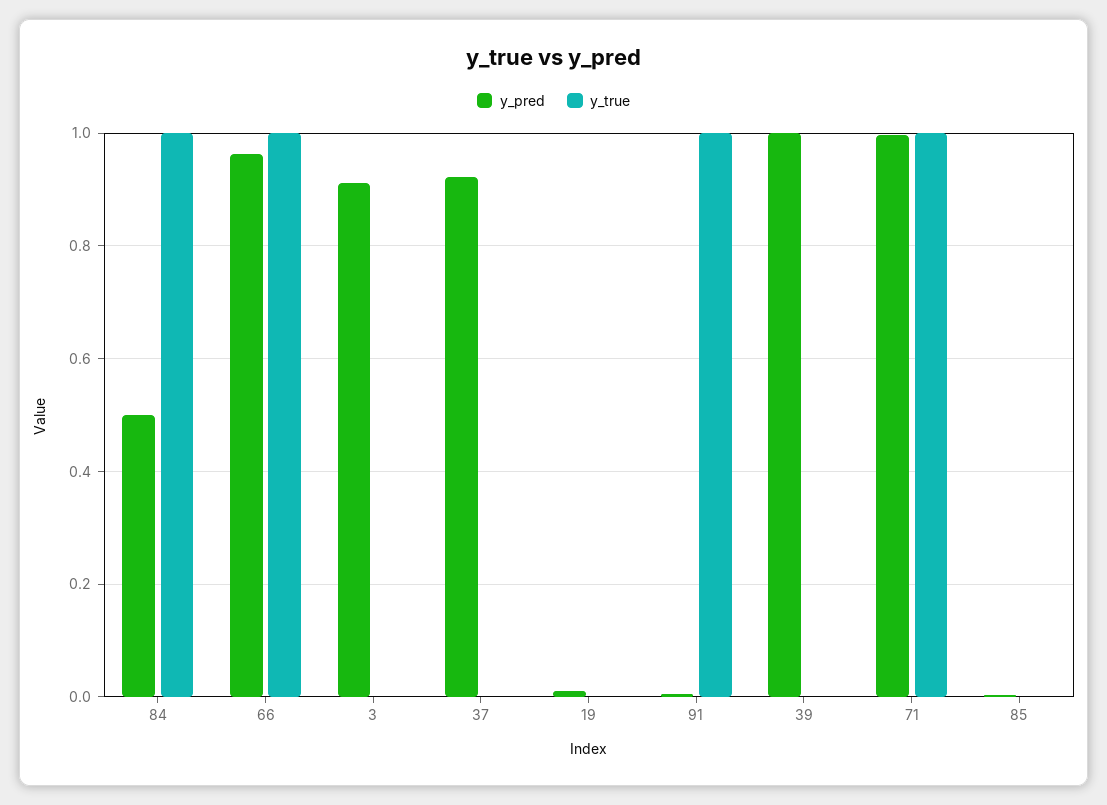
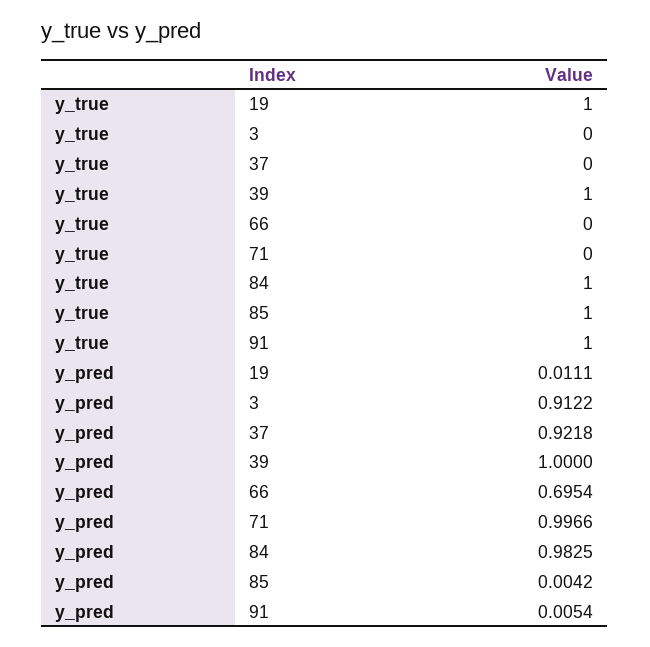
  {
    "y_pred": {
-     "84": 0.5,
+     "84": 0.9825,
-     "66": 0.96,
+     "66": 0.6954,
      "3": 0.9122,
      "37": 0.9218,
      "19": 0.0111,
      "91": 0.0054,
      "39": 1,
      "71": 0.9966,
      "85": 0.0042
    },
    "y_true": {
      "84": 1,
-     "66": 1,
+     "66": 0,
      "3": 0,
      "37": 0,
-     "19": 0,
+     "19": 1,
      "91": 1,
-     "39": 0,
+     "39": 1,
-     "71": 1,
+     "71": 0,
-     "85": 0
+     "85": 1
    }
  }

